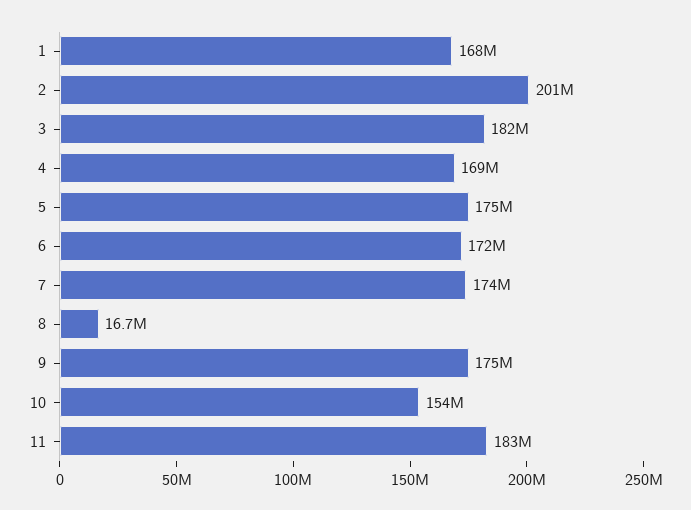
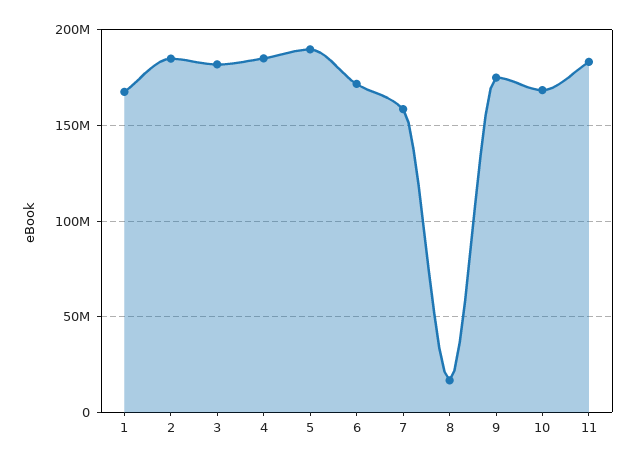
  {
    "1": 168000000,
-   "2": 201000000,
+   "2": 185000000,
    "3": 182000000,
-   "4": 169000000,
+   "4": 185000000,
-   "5": 175000000,
+   "5": 190000000,
    "6": 172000000,
-   "7": 174000000,
+   "7": 160000000,
    "8": 16700000,
    "9": 175000000,
-   "10": 154000000,
+   "10": 170000000,
    "11": 183000000
  }

